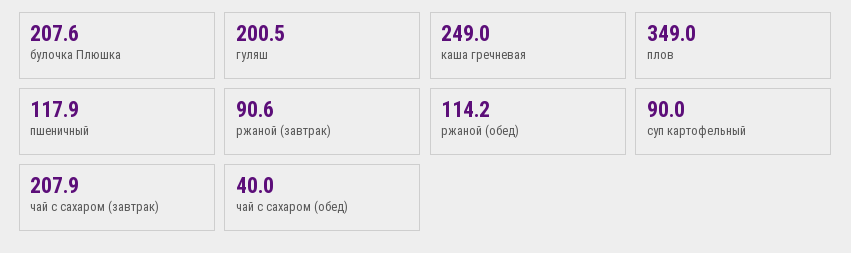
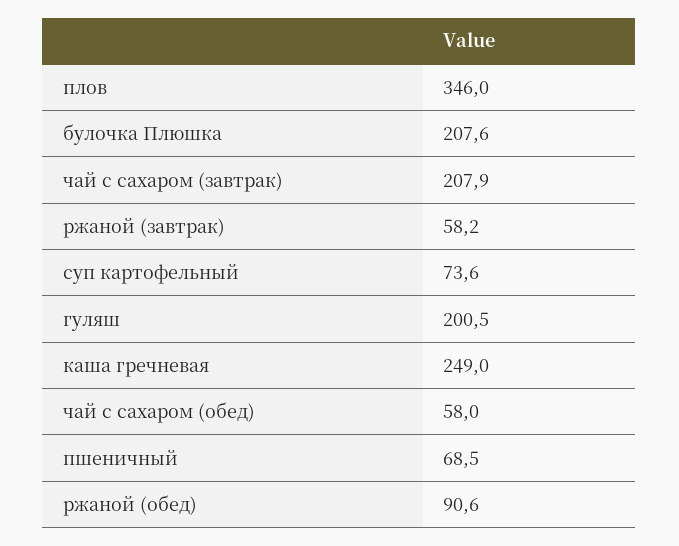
  {
    "булочка Плюшка": 207.6,
    "гуляш": 200.5,
    "каша гречневая": 249,
-   "плов": 349,
+   "плов": 346,
-   "пшеничный": 117.9,
+   "пшеничный": 68.5,
-   "ржаной (завтрак)": 90.6,
+   "ржаной (завтрак)": 58.2,
-   "ржаной (обед)": 114.2,
+   "ржаной (обед)": 90.6,
-   "суп картофельный": 90,
+   "суп картофельный": 73.6,
    "чай с сахаром (завтрак)": 207.9,
-   "чай с сахаром (обед)": 40
+   "чай с сахаром (обед)": 58
  }

